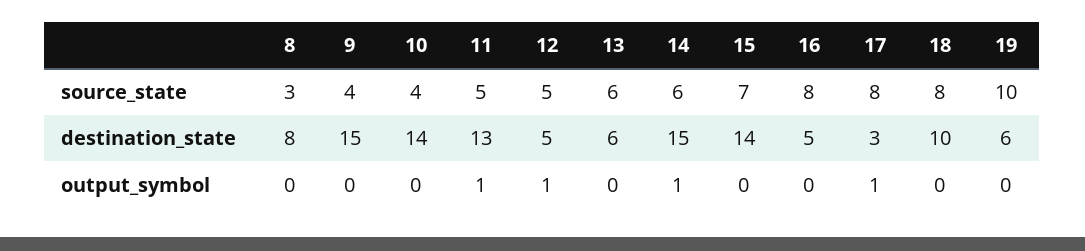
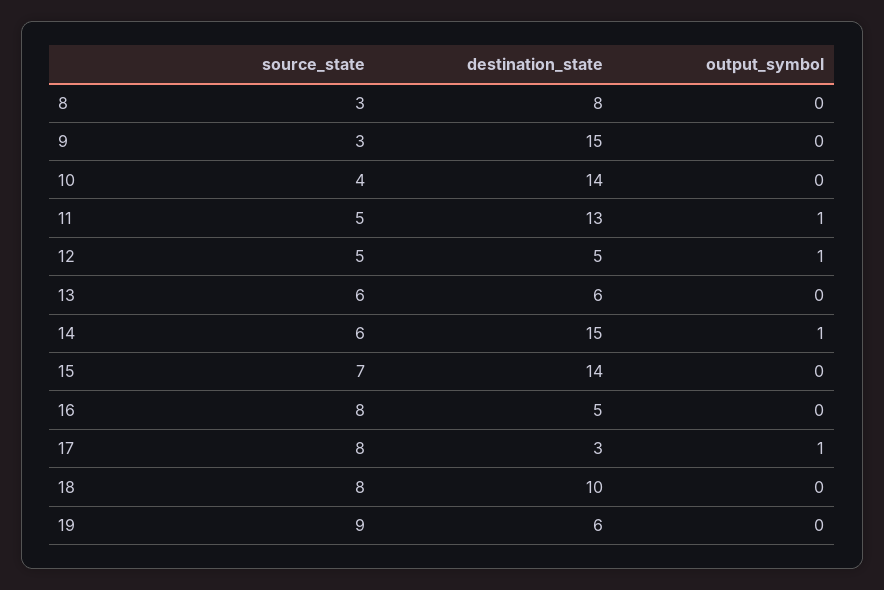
  {
    "8": {
      "source_state": 3,
      "destination_state": 8,
      "output_symbol": 0
    },
    "9": {
-     "source_state": 4,
+     "source_state": 3,
      "destination_state": 15,
      "output_symbol": 0
    },
    "10": {
      "source_state": 4,
      "destination_state": 14,
      "output_symbol": 0
    },
    "11": {
      "source_state": 5,
      "destination_state": 13,
      "output_symbol": 1
    },
    "12": {
      "source_state": 5,
      "destination_state": 5,
      "output_symbol": 1
    },
    "13": {
      "source_state": 6,
      "destination_state": 6,
      "output_symbol": 0
    },
    "14": {
      "source_state": 6,
      "destination_state": 15,
      "output_symbol": 1
    },
    "15": {
      "source_state": 7,
      "destination_state": 14,
      "output_symbol": 0
    },
    "16": {
      "source_state": 8,
      "destination_state": 5,
      "output_symbol": 0
    },
    "17": {
      "source_state": 8,
      "destination_state": 3,
      "output_symbol": 1
    },
    "18": {
      "source_state": 8,
      "destination_state": 10,
      "output_symbol": 0
    },
    "19": {
-     "source_state": 10,
+     "source_state": 9,
      "destination_state": 6,
      "output_symbol": 0
    }
  }

